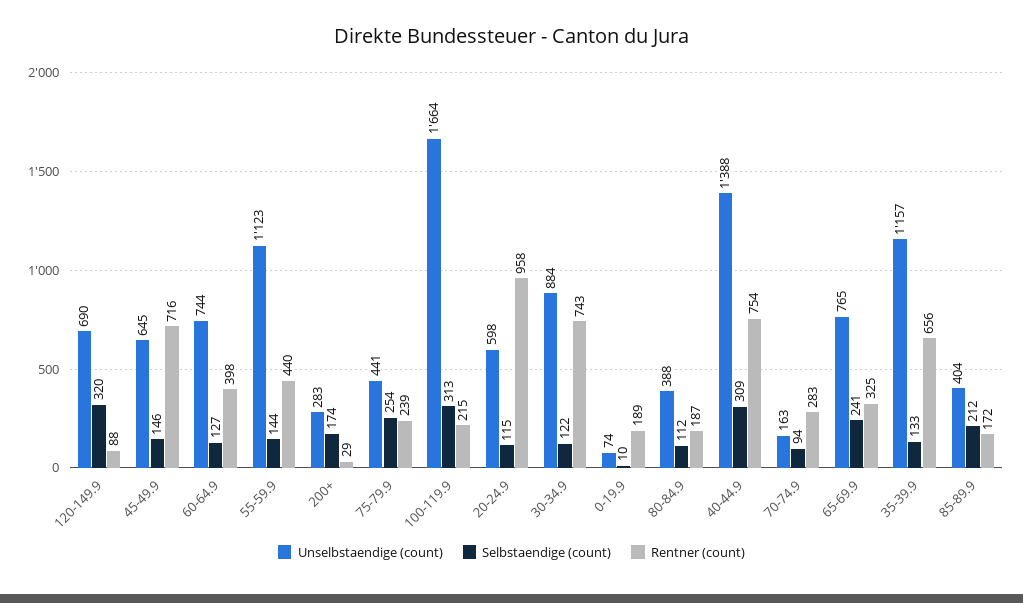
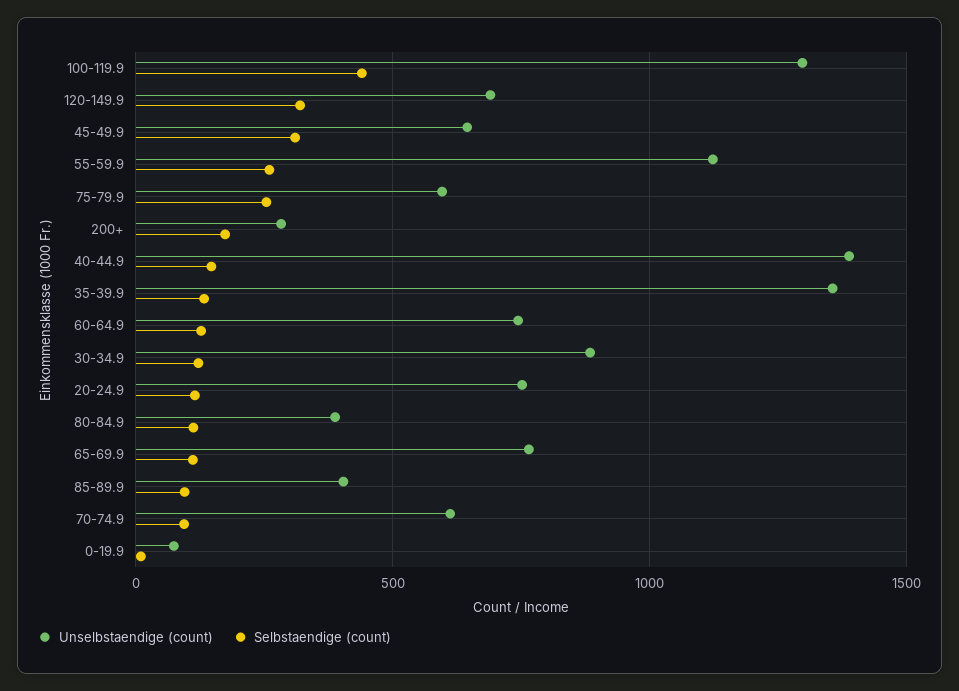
  {
    "Unselbstaendige (count)": {
      "120-149.9": 690,
      "45-49.9": 645,
      "60-64.9": 744,
      "55-59.9": 1123,
      "200+": 283,
-     "75-79.9": 441,
+     "75-79.9": 600,
-     "100-119.9": 1664,
+     "100-119.9": 1300,
-     "20-24.9": 598,
+     "20-24.9": 750,
      "30-34.9": 884,
      "0-19.9": 74,
      "80-84.9": 388,
      "40-44.9": 1388,
-     "70-74.9": 163,
+     "70-74.9": 600,
      "65-69.9": 765,
-     "35-39.9": 1157,
+     "35-39.9": 1350,
      "85-89.9": 404
    },
    "Selbstaendige (count)": {
      "120-149.9": 320,
-     "45-49.9": 146,
+     "45-49.9": 300,
      "60-64.9": 127,
-     "55-59.9": 144,
+     "55-59.9": 250,
      "200+": 174,
      "75-79.9": 254,
-     "100-119.9": 313,
+     "100-119.9": 450,
      "20-24.9": 115,
      "30-34.9": 122,
      "0-19.9": 10,
      "80-84.9": 112,
-     "40-44.9": 309,
+     "40-44.9": 150,
      "70-74.9": 94,
-     "65-69.9": 241,
+     "65-69.9": 100,
      "35-39.9": 133,
-     "85-89.9": 212
+     "85-89.9": 100
-   },
+   }
-   "Rentner (count)": {
-     "120-149.9": 88,
-     "45-49.9": 716,
-     "60-64.9": 398,
-     "55-59.9": 440,
-     "200+": 29,
-     "75-79.9": 239,
-     "100-119.9": 215,
-     "20-24.9": 958,
-     "30-34.9": 743,
-     "0-19.9": 189,
-     "80-84.9": 187,
-     "40-44.9": 754,
-     "70-74.9": 283,
-     "65-69.9": 325,
-     "35-39.9": 656,
-     "85-89.9": 172
-   }
  }

